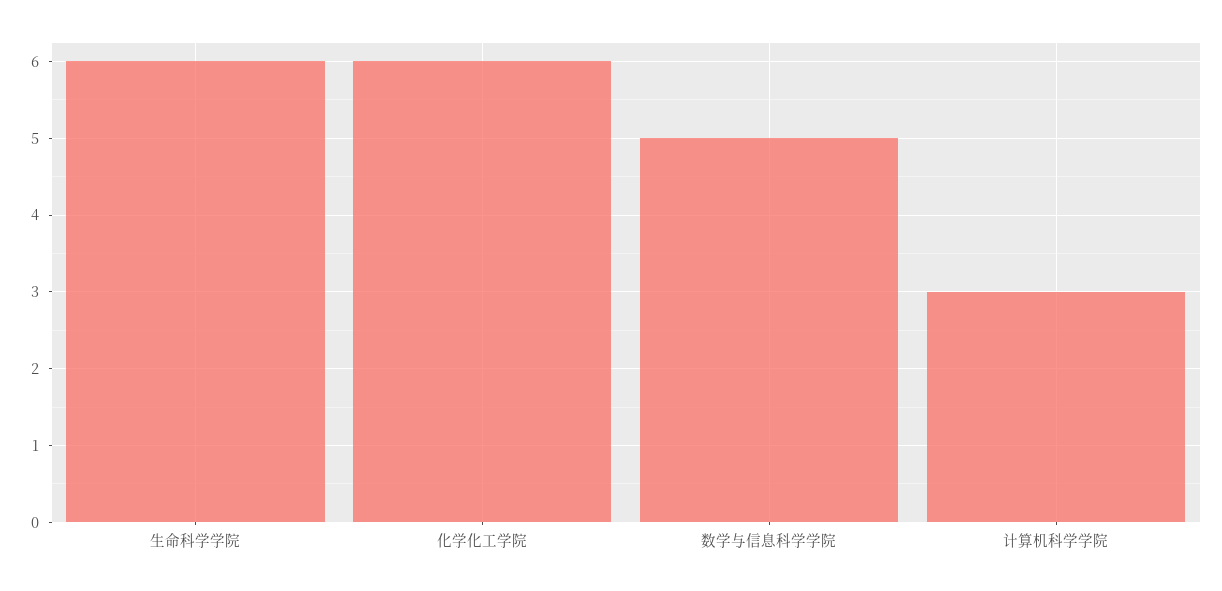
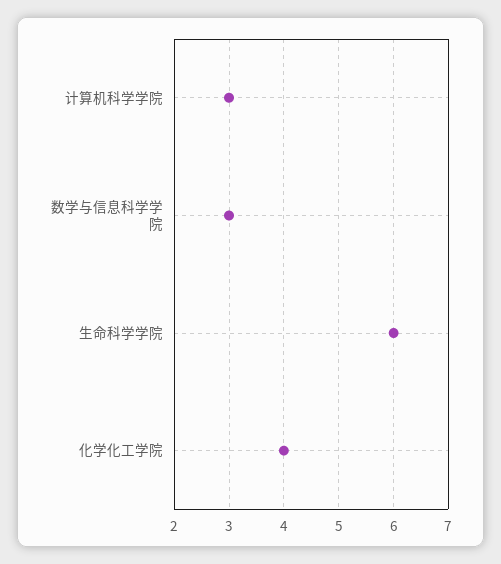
  {
    "生命科学学院": 6,
-   "化学化工学院": 6,
+   "化学化工学院": 4,
-   "数学与信息科学学院": 5,
+   "数学与信息科学学院": 3,
    "计算机科学学院": 3
  }

